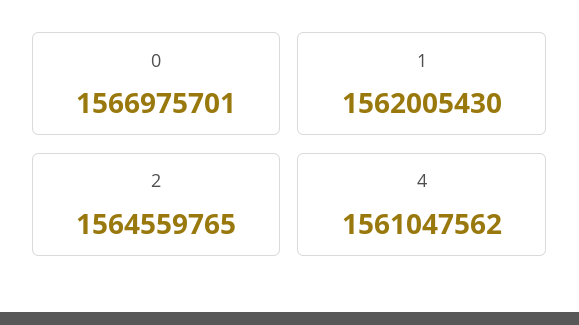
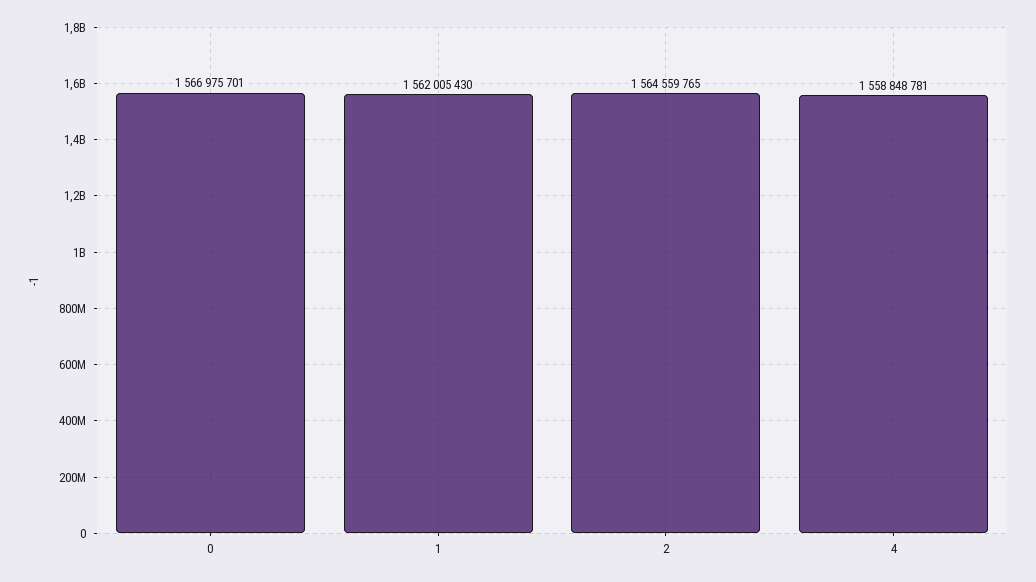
  {
    "0": 1566975701,
    "1": 1562005430,
    "2": 1564559765,
-   "4": 1561047562
+   "4": 1558848781
  }

